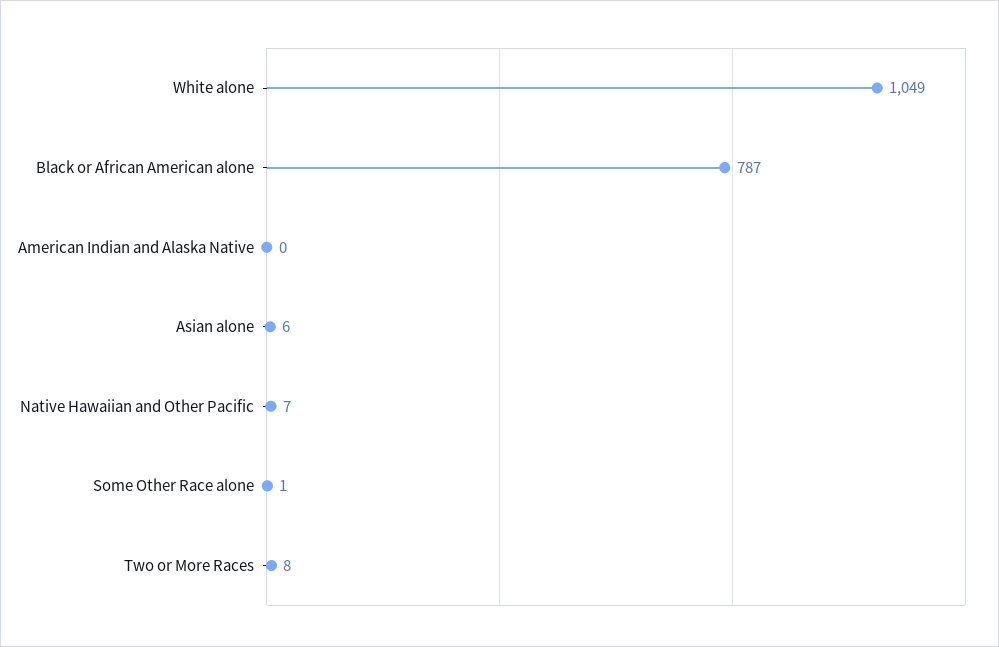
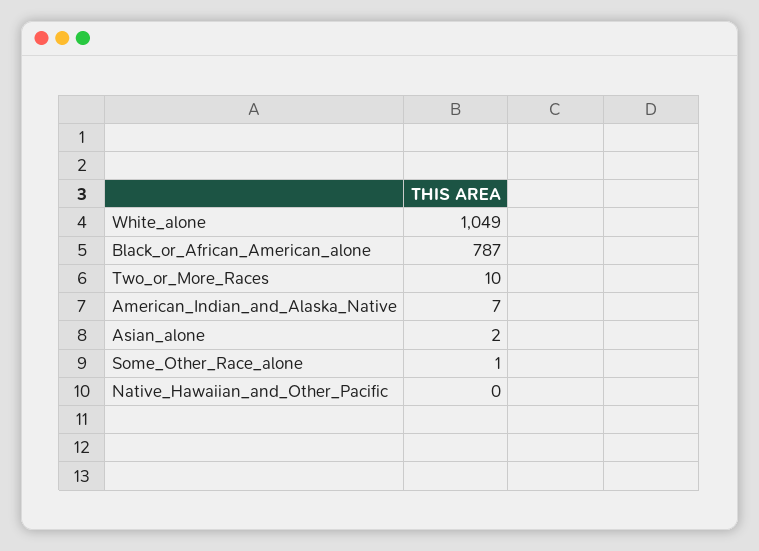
  {
    "White alone": 1049,
    "Black or African American alone": 787,
-   "American Indian and Alaska Native": 0,
+   "American Indian and Alaska Native": 7,
-   "Asian alone": 6,
+   "Asian alone": 2,
-   "Native Hawaiian and Other Pacific": 7,
+   "Native Hawaiian and Other Pacific": 0,
    "Some Other Race alone": 1,
-   "Two or More Races": 8
+   "Two or More Races": 10
  }

